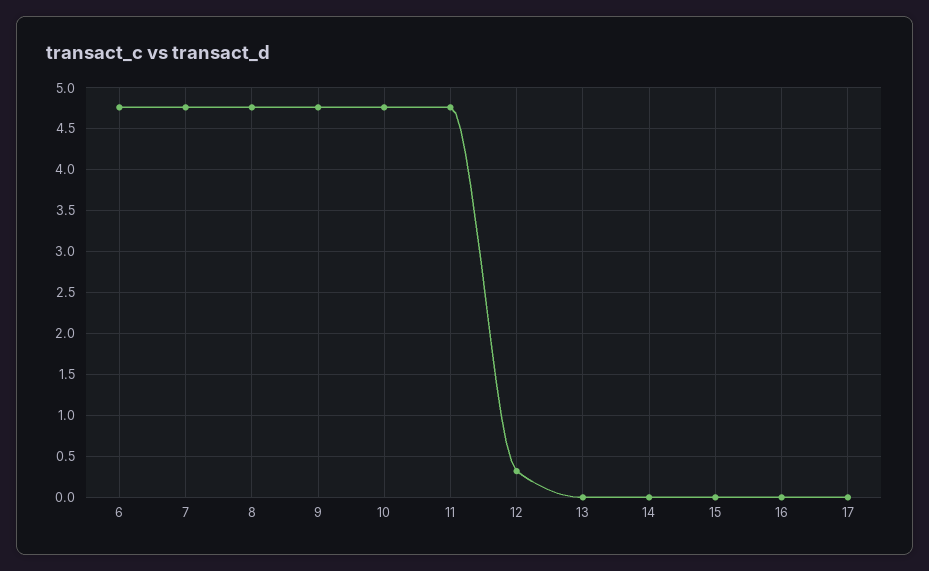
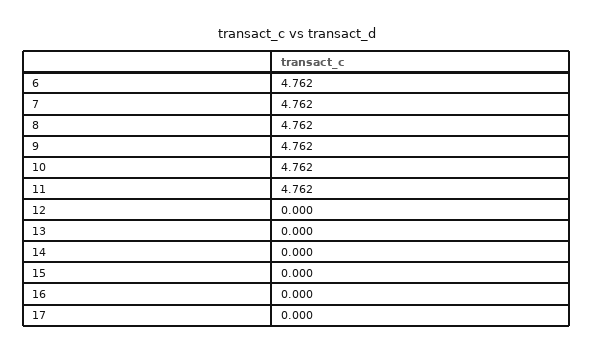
  {
    "6": 4.762,
    "7": 4.762,
    "8": 4.762,
    "9": 4.762,
    "10": 4.762,
    "11": 4.762,
-   "12": 0.3,
+   "12": 0,
    "13": 0,
    "14": 0,
    "15": 0,
    "16": 0,
    "17": 0
  }

